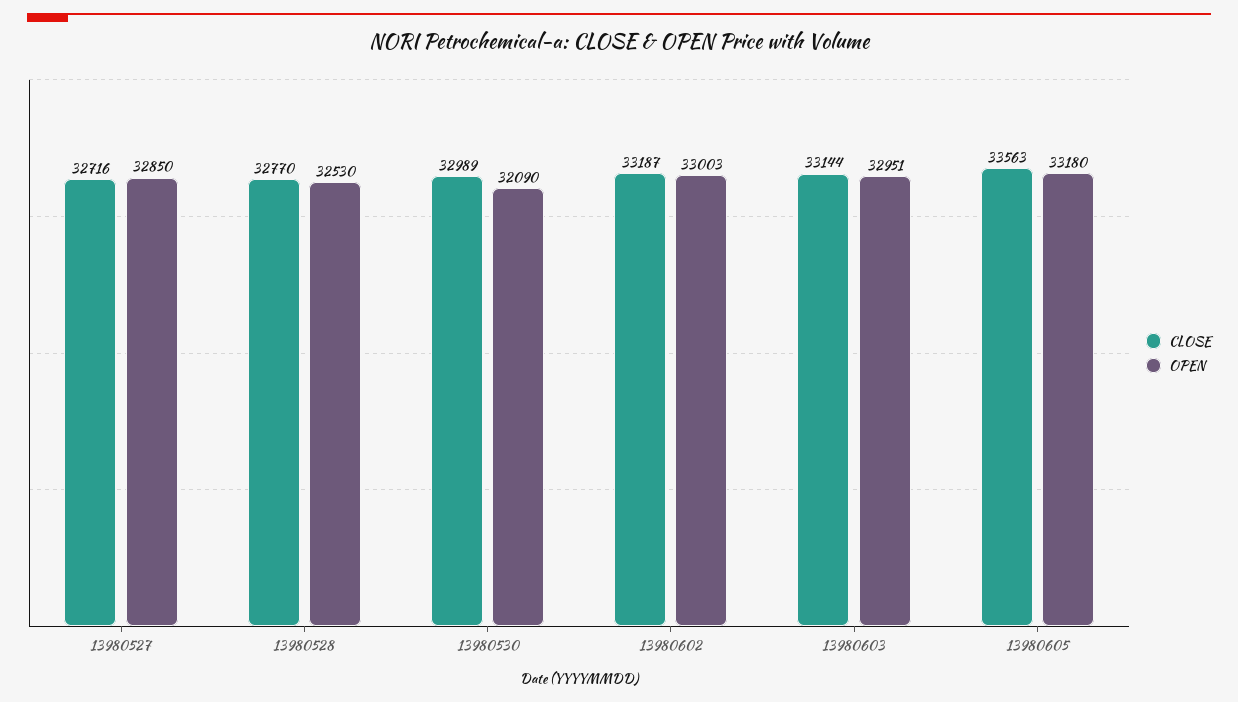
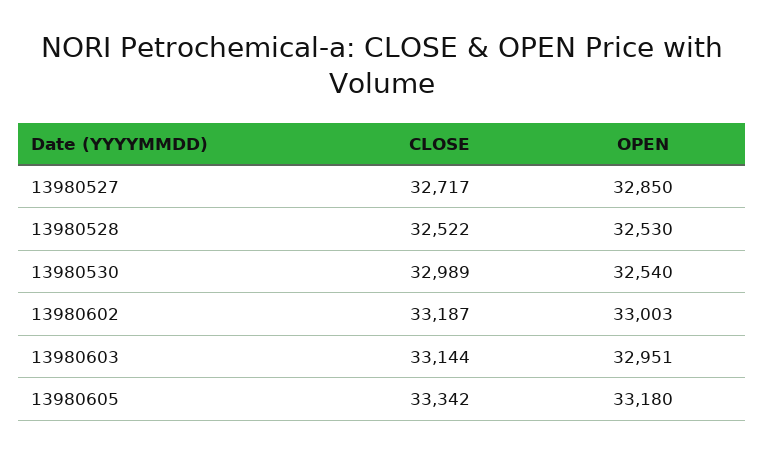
  {
    "CLOSE": {
-     "13980527": 32716,
+     "13980527": 32717,
-     "13980528": 32770,
+     "13980528": 32522,
      "13980530": 32989,
      "13980602": 33187,
      "13980603": 33144,
-     "13980605": 33563
+     "13980605": 33342
    },
    "OPEN": {
      "13980527": 32850,
      "13980528": 32530,
-     "13980530": 32090,
+     "13980530": 32540,
      "13980602": 33003,
      "13980603": 32951,
      "13980605": 33180
    }
  }

